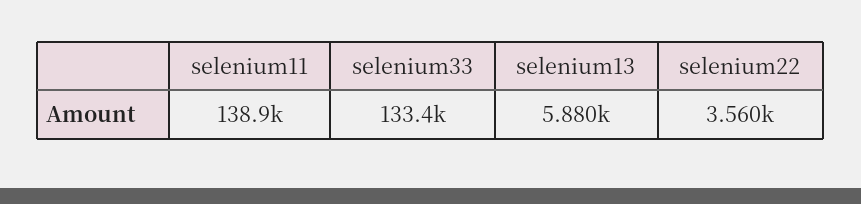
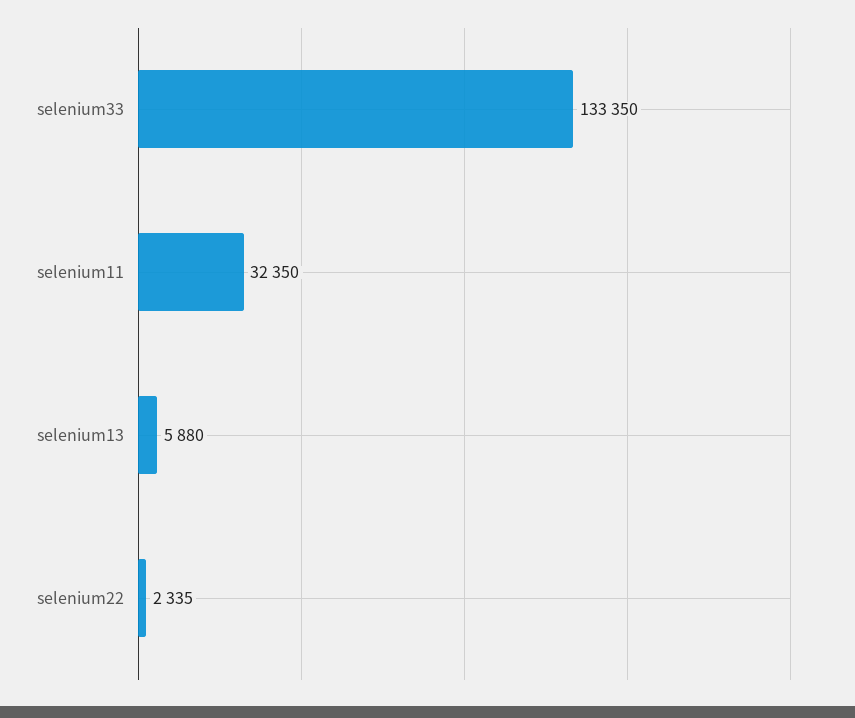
  {
-   "selenium11": 138900,
+   "selenium11": 32350,
    "selenium33": 133350,
    "selenium13": 5880,
-   "selenium22": 3560
+   "selenium22": 2335
  }

